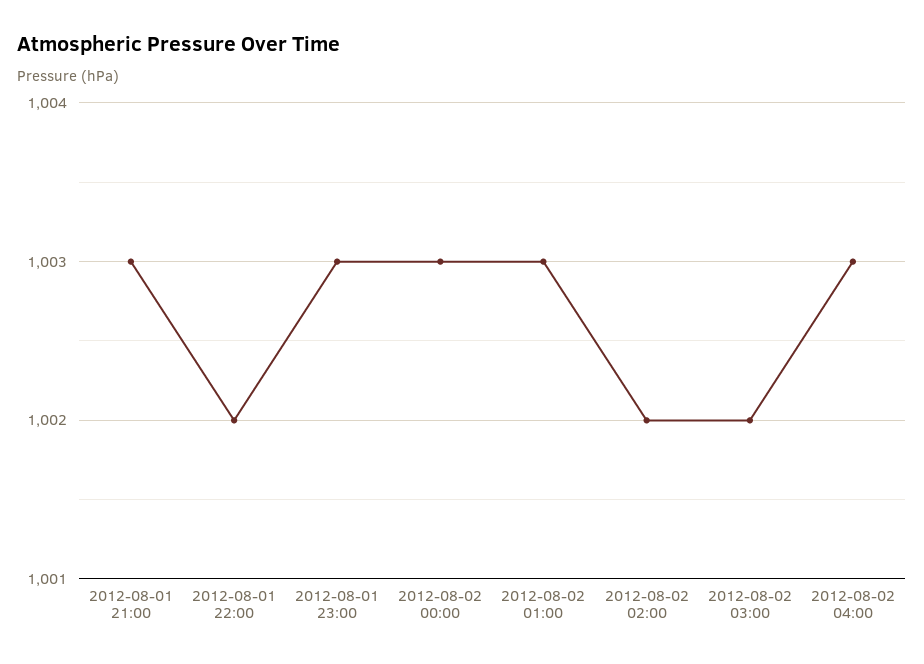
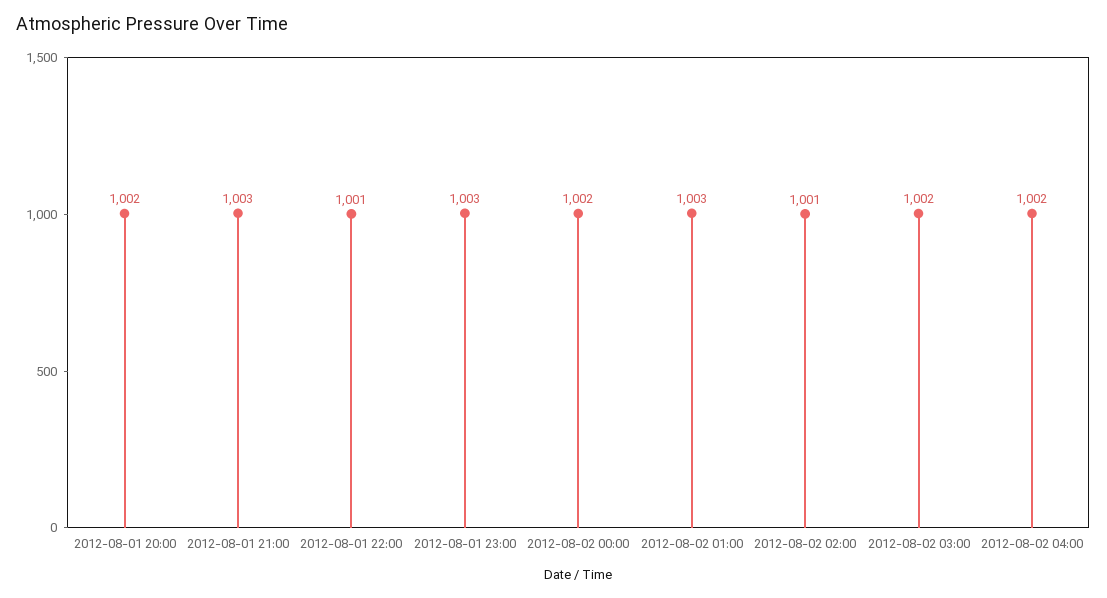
  {
    "2012-08-01 21:00": 1003,
-   "2012-08-01 22:00": 1002,
+   "2012-08-01 22:00": 1001,
    "2012-08-01 23:00": 1003,
-   "2012-08-02 00:00": 1003,
+   "2012-08-02 00:00": 1002,
    "2012-08-02 01:00": 1003,
-   "2012-08-02 02:00": 1002,
+   "2012-08-02 02:00": 1001,
    "2012-08-02 03:00": 1002,
-   "2012-08-02 04:00": 1003
+   "2012-08-02 04:00": 1002,
+   "2012-08-01 20:00": 1002
  }

